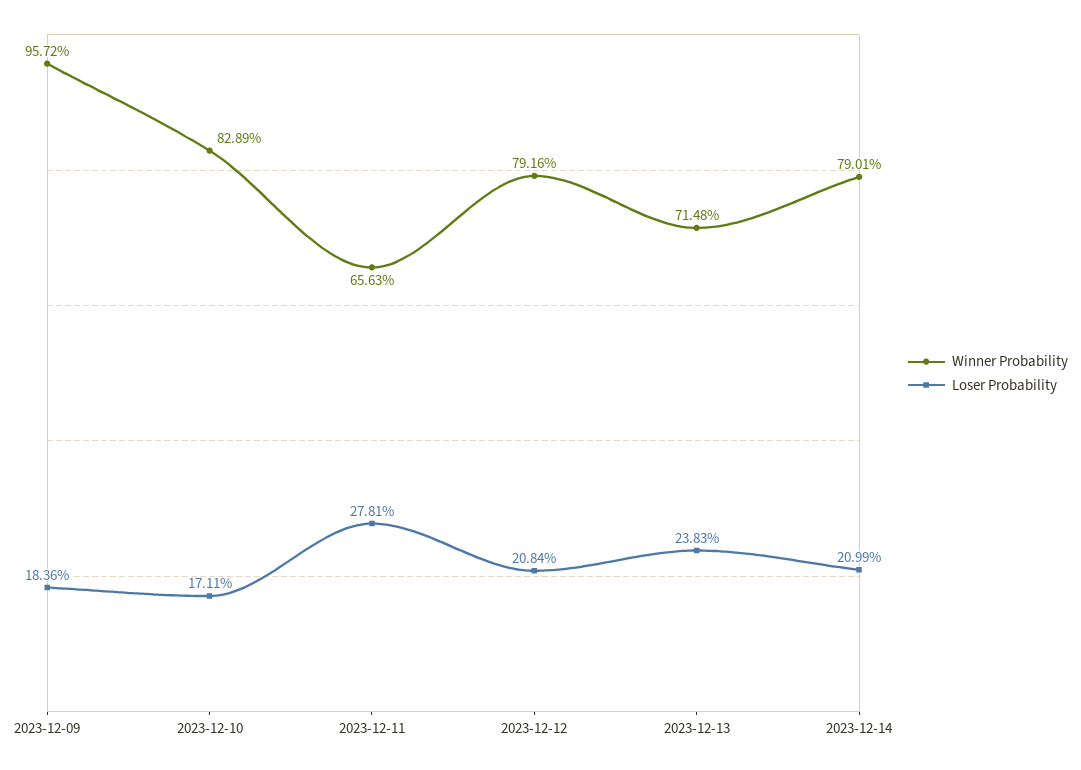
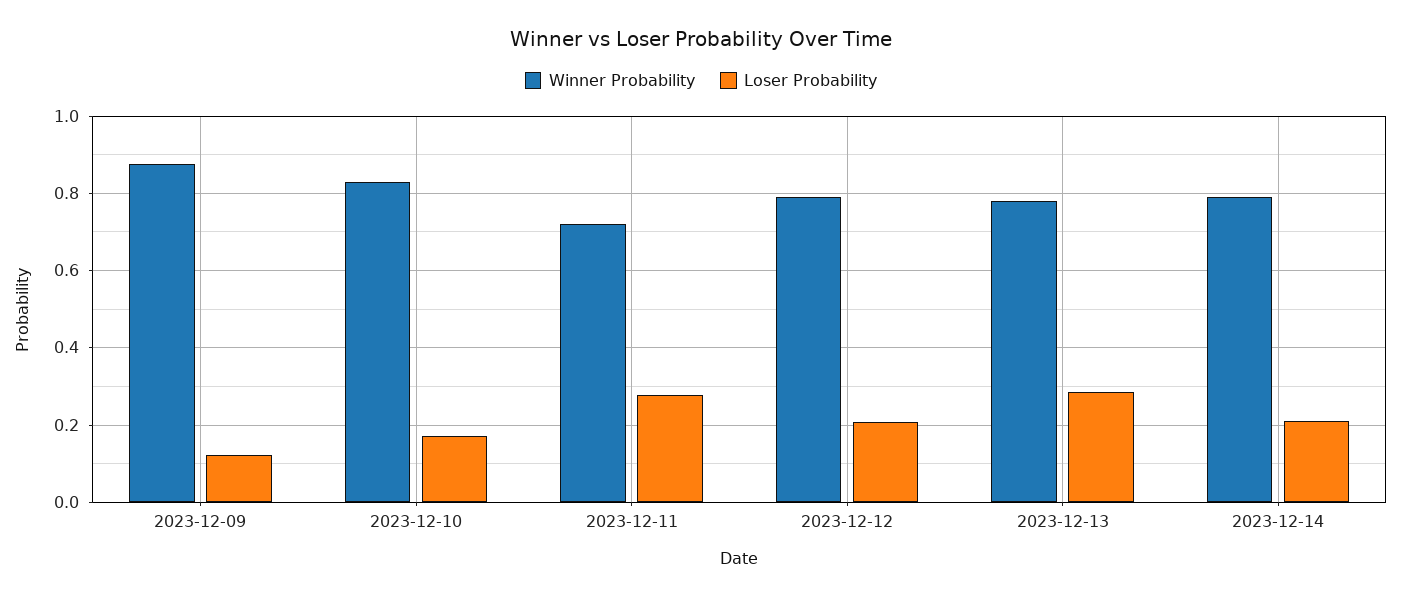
  {
    "Winner Probability": {
-     "2023-12-09": 0.9572,
+     "2023-12-09": 0.88,
      "2023-12-10": 0.8289,
-     "2023-12-11": 0.6563,
+     "2023-12-11": 0.72,
      "2023-12-12": 0.7916,
-     "2023-12-13": 0.7148,
+     "2023-12-13": 0.78,
      "2023-12-14": 0.7901
    },
    "Loser Probability": {
-     "2023-12-09": 0.1836,
+     "2023-12-09": 0.12,
      "2023-12-10": 0.1711,
      "2023-12-11": 0.2781,
      "2023-12-12": 0.2084,
-     "2023-12-13": 0.2383,
+     "2023-12-13": 0.28,
      "2023-12-14": 0.2099
    }
  }

